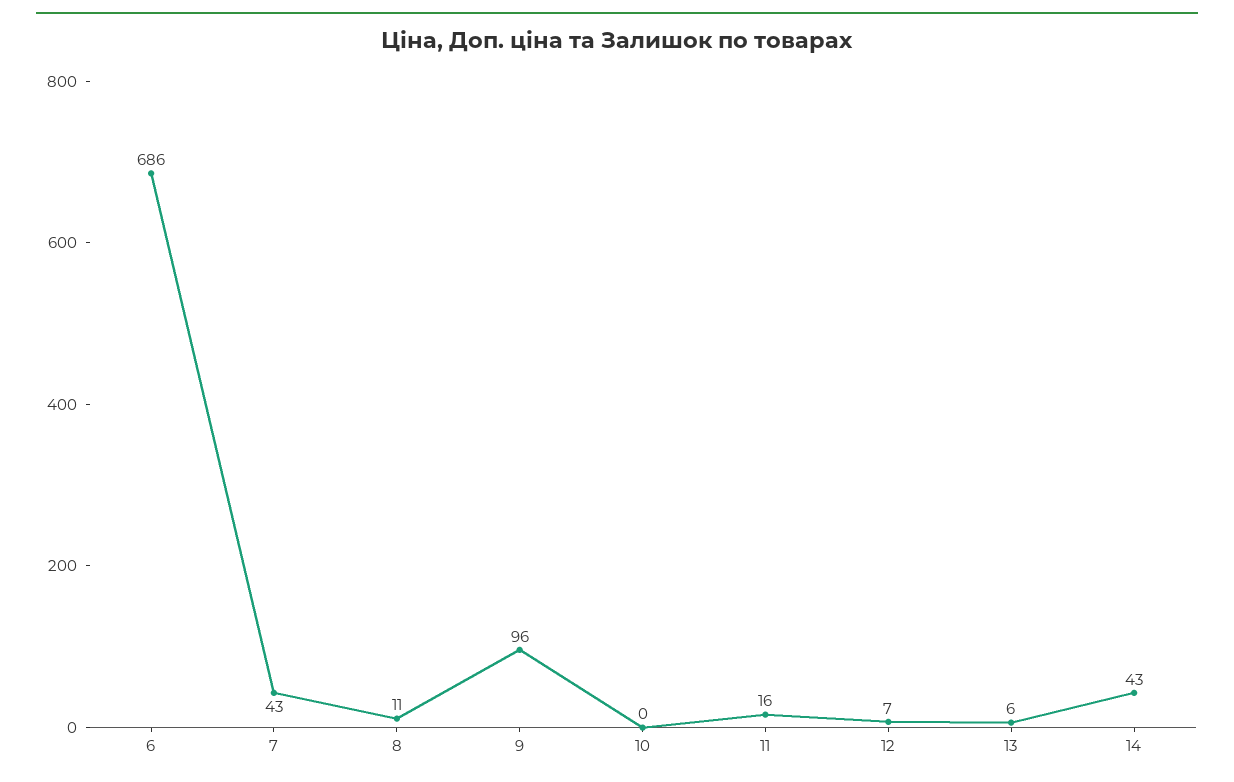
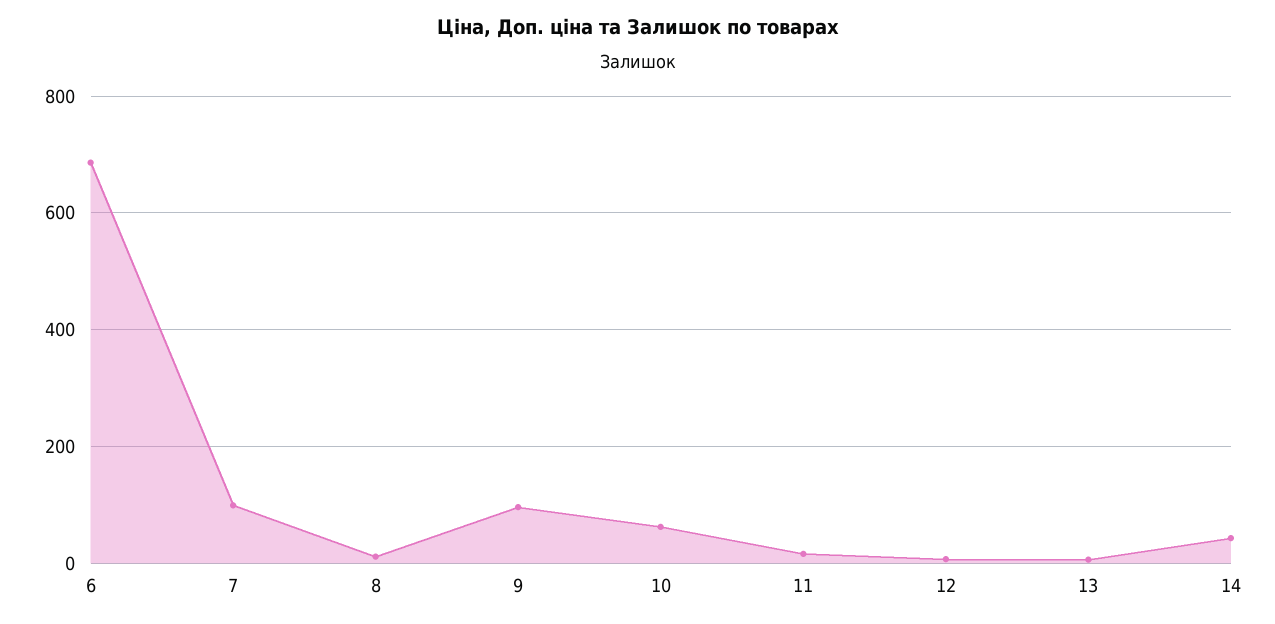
  {
    "6": 686,
-   "7": 43,
+   "7": 100,
    "8": 11,
    "9": 96,
-   "10": 0,
+   "10": 60,
    "11": 16,
    "12": 7,
    "13": 6,
    "14": 43
  }

